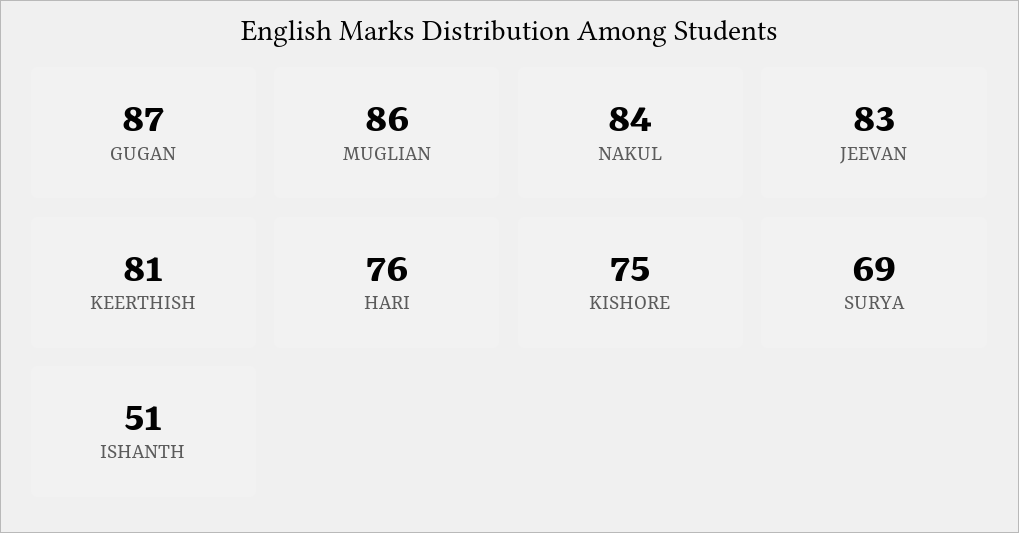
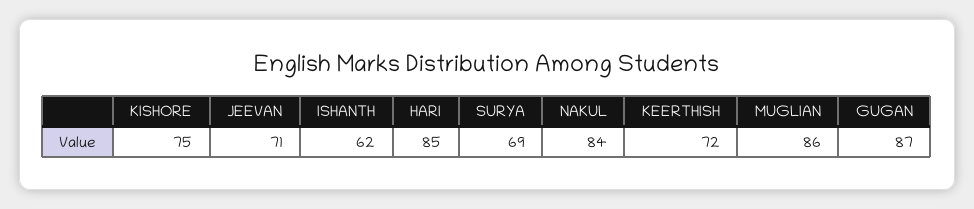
  {
    "GUGAN": 87,
    "MUGLIAN": 86,
    "NAKUL": 84,
-   "JEEVAN": 83,
+   "JEEVAN": 71,
-   "KEERTHISH": 81,
+   "KEERTHISH": 72,
-   "HARI": 76,
+   "HARI": 85,
    "KISHORE": 75,
    "SURYA": 69,
-   "ISHANTH": 51
+   "ISHANTH": 62
  }

